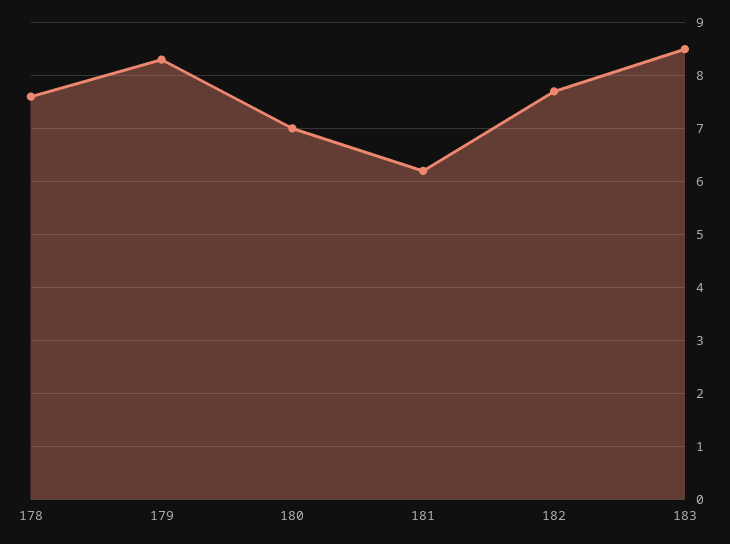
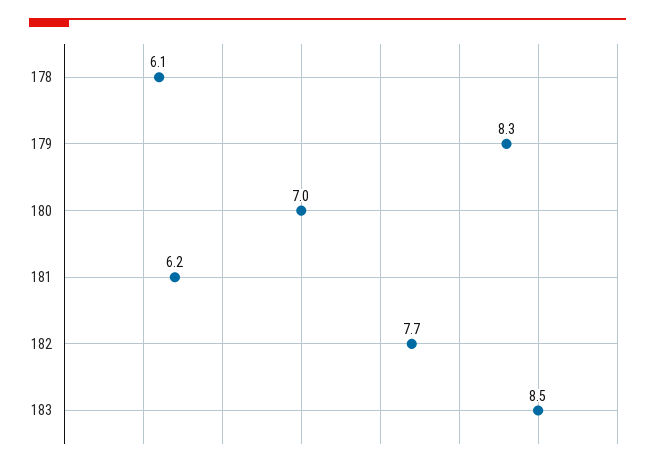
  {
-   "178": 7.5,
+   "178": 6.1,
    "179": 8.3,
    "180": 7,
    "181": 6.2,
    "182": 7.7,
    "183": 8.5
  }

